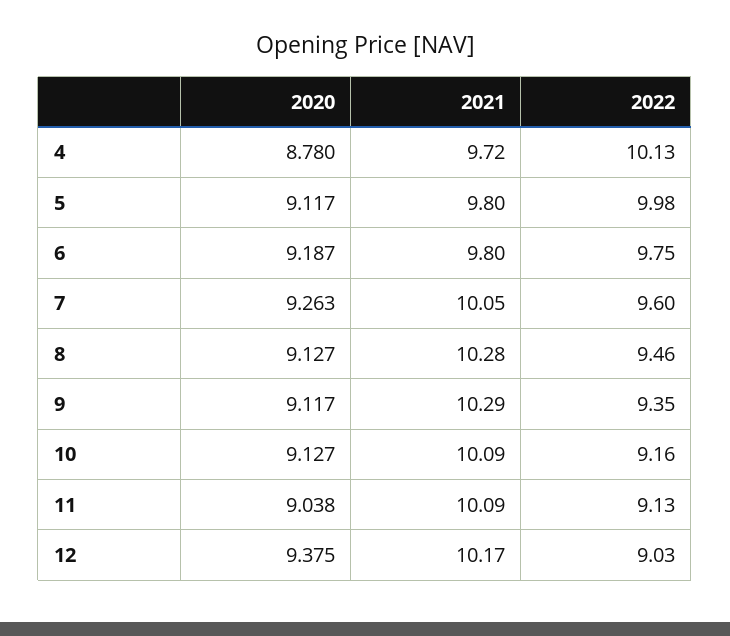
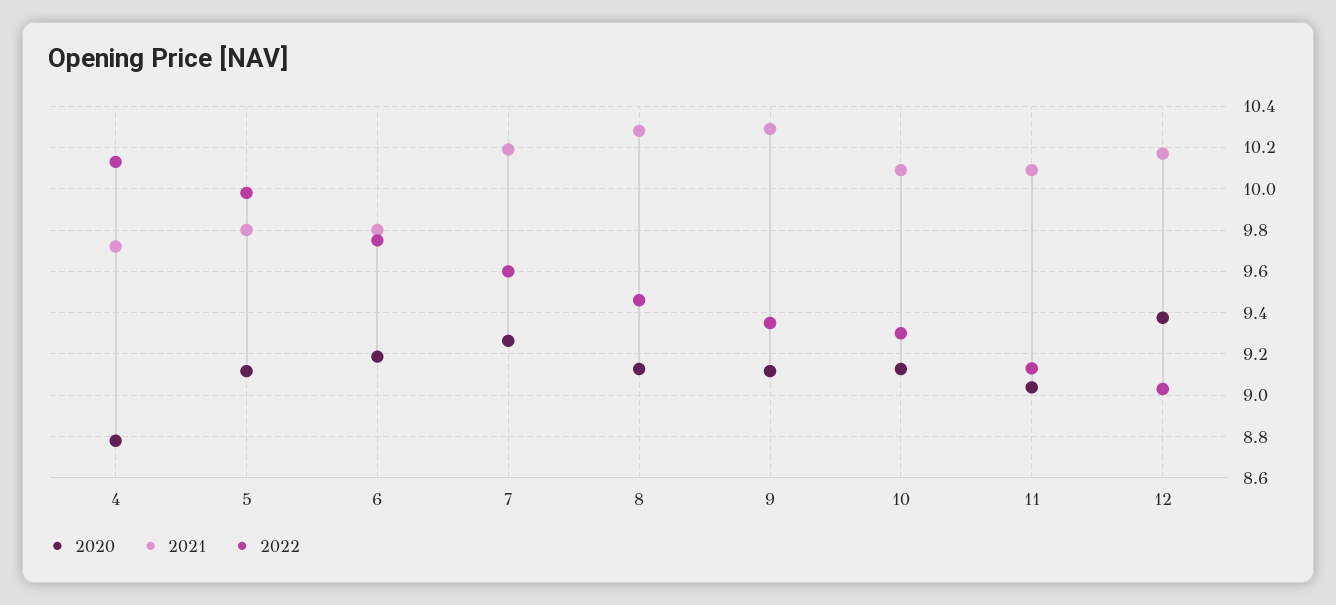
  {
    "2020": {
      "4": 8.78,
      "5": 9.117,
      "6": 9.187,
      "7": 9.263,
      "8": 9.127,
      "9": 9.117,
      "10": 9.127,
      "11": 9.038,
      "12": 9.375
    },
    "2021": {
      "4": 9.72,
      "5": 9.8,
      "6": 9.8,
-     "7": 10.05,
+     "7": 10.2,
      "8": 10.28,
      "9": 10.29,
      "10": 10.09,
      "11": 10.09,
      "12": 10.17
    },
    "2022": {
      "4": 10.13,
      "5": 9.98,
      "6": 9.75,
      "7": 9.6,
      "8": 9.46,
      "9": 9.35,
-     "10": 9.16,
+     "10": 9.3,
      "11": 9.13,
      "12": 9.03
    }
  }

